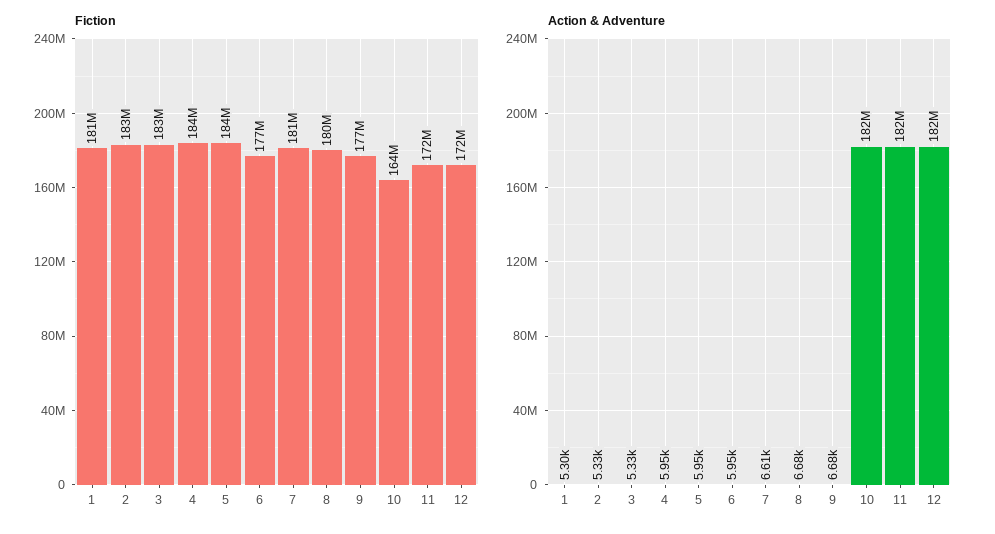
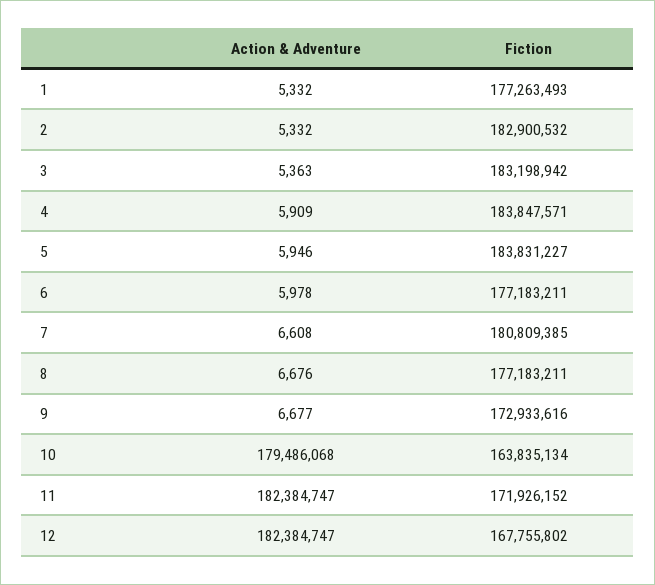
  {
    "Fiction": {
-     "1": 181000000,
+     "1": 177263493,
      "2": 182900532,
      "3": 183198942,
      "4": 183847571,
      "5": 183831227,
      "6": 177183211,
      "7": 180809385,
-     "8": 180000000,
+     "8": 177183211,
-     "9": 177000000,
+     "9": 172933616,
      "10": 163835134,
      "11": 171926152,
-     "12": 172000000
+     "12": 167755802
    },
    "Action & Adventure": {
-     "1": 5300,
+     "1": 5332,
      "2": 5332,
-     "3": 5330,
+     "3": 5363,
-     "4": 5950,
+     "4": 5909,
      "5": 5946,
-     "6": 5950,
+     "6": 5978,
      "7": 6608,
      "8": 6676,
      "9": 6677,
-     "10": 182000000,
+     "10": 179486068,
      "11": 182384747,
      "12": 182384747
    }
  }

